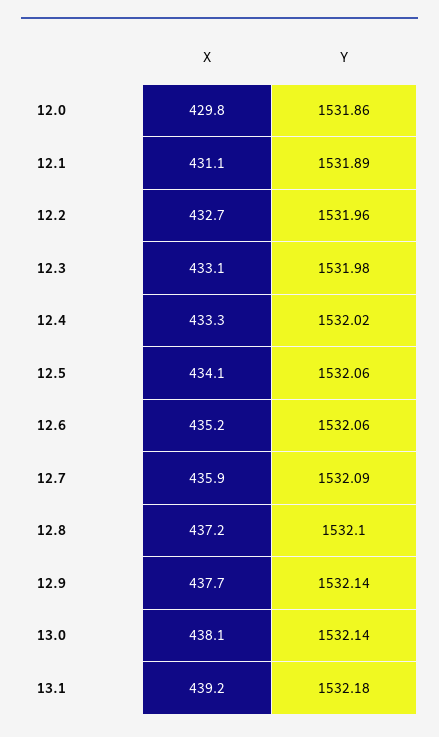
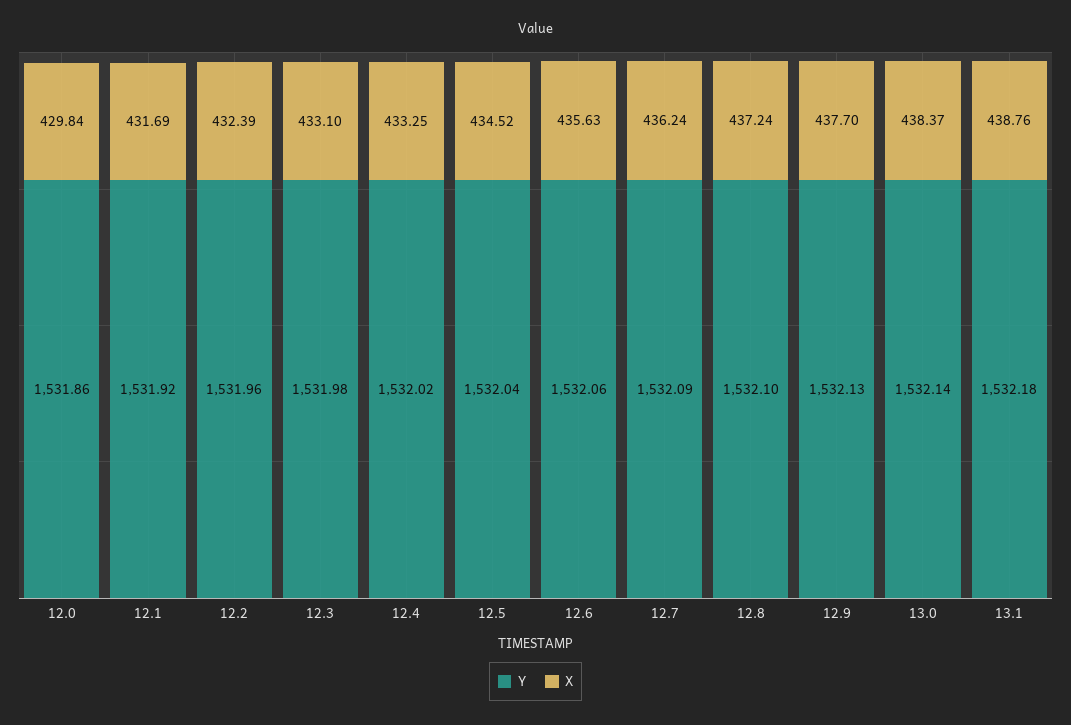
  {
    "X": {
      "12.0": 429.84,
-     "12.1": 431.1,
+     "12.1": 431.69,
-     "12.2": 432.7,
+     "12.2": 432.39,
      "12.3": 433.1,
      "12.4": 433.25,
-     "12.5": 434.1,
+     "12.5": 434.52,
-     "12.6": 435.2,
+     "12.6": 435.63,
-     "12.7": 435.9,
+     "12.7": 436.24,
      "12.8": 437.24,
      "12.9": 437.7,
-     "13.0": 438.1,
+     "13.0": 438.37,
-     "13.1": 439.2
+     "13.1": 438.76
    },
    "Y": {
      "12.0": 1531.86,
-     "12.1": 1531.89,
+     "12.1": 1531.92,
      "12.2": 1531.96,
      "12.3": 1531.98,
      "12.4": 1532.02,
-     "12.5": 1532.06,
+     "12.5": 1532.04,
      "12.6": 1532.06,
      "12.7": 1532.09,
      "12.8": 1532.1,
-     "12.9": 1532.14,
+     "12.9": 1532.13,
      "13.0": 1532.14,
      "13.1": 1532.18
    }
  }

